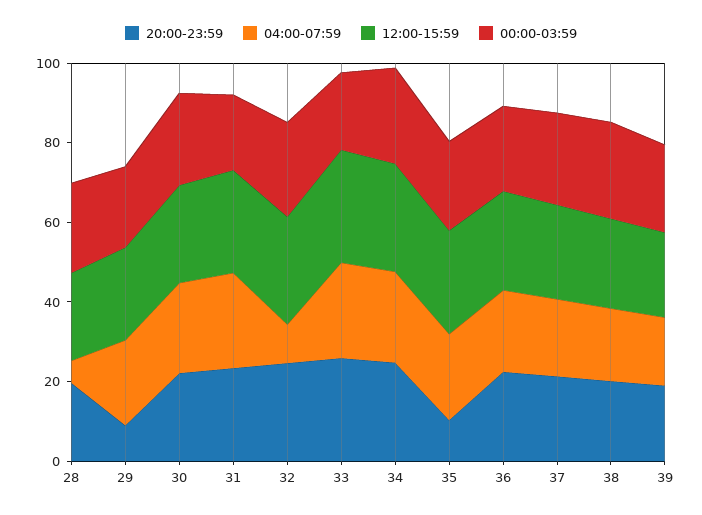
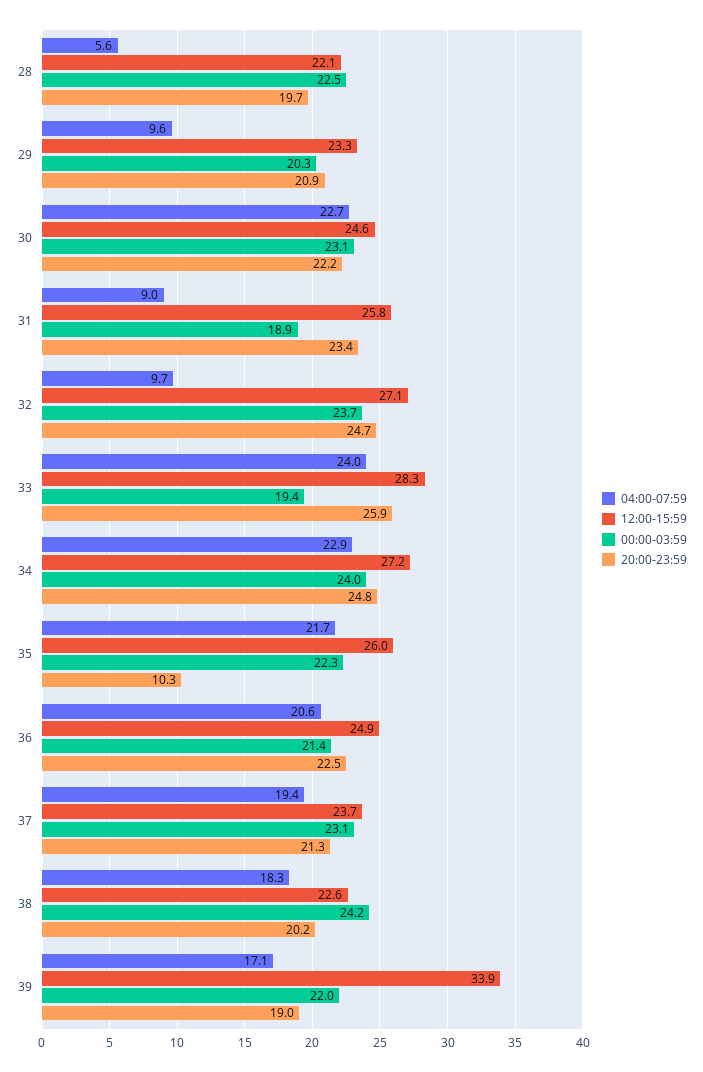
  {
    "20:00-23:59": {
      "28": 19.7,
-     "29": 10,
+     "29": 20.9,
      "30": 22.2,
      "31": 23.4,
      "32": 24.7,
      "33": 25.9,
      "34": 24.8,
      "35": 10.3,
      "36": 22.5,
      "37": 21.3,
      "38": 20.2,
      "39": 19
    },
    "04:00-07:59": {
      "28": 5.6,
-     "29": 20,
+     "29": 9.6,
      "30": 22.7,
-     "31": 25,
+     "31": 9,
      "32": 9.7,
      "33": 24,
      "34": 22.9,
      "35": 21.7,
      "36": 20.6,
      "37": 19.4,
      "38": 18.3,
      "39": 17.1
    },
    "12:00-15:59": {
      "28": 22.1,
      "29": 23.3,
      "30": 24.6,
      "31": 25.8,
      "32": 27.1,
      "33": 28.3,
      "34": 27.2,
      "35": 26,
      "36": 24.9,
      "37": 23.7,
      "38": 22.6,
-     "39": 20
+     "39": 33.9
    },
    "00:00-03:59": {
      "28": 22.5,
      "29": 20.3,
      "30": 23.1,
      "31": 18.9,
      "32": 23.7,
      "33": 19.4,
      "34": 24,
      "35": 22.3,
      "36": 21.4,
      "37": 23.1,
      "38": 24.2,
      "39": 22
    }
  }

